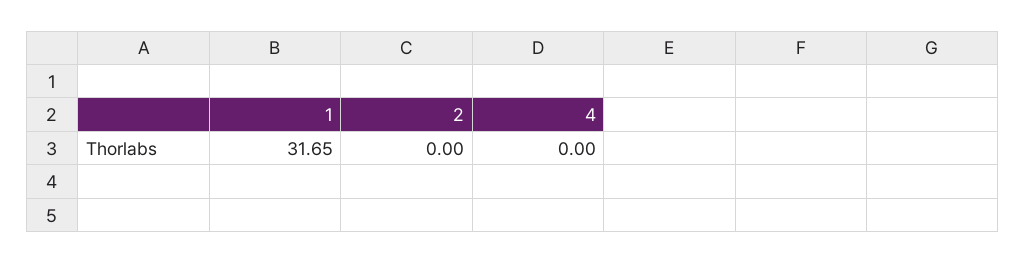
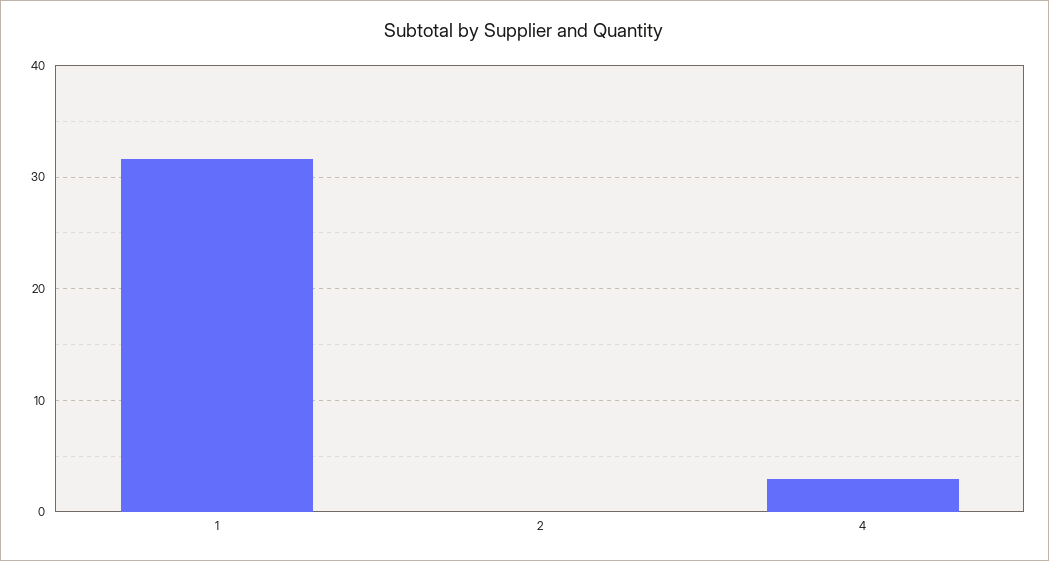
  {
    "1": 31.65,
    "2": 0,
-   "4": 0
+   "4": 3
  }

